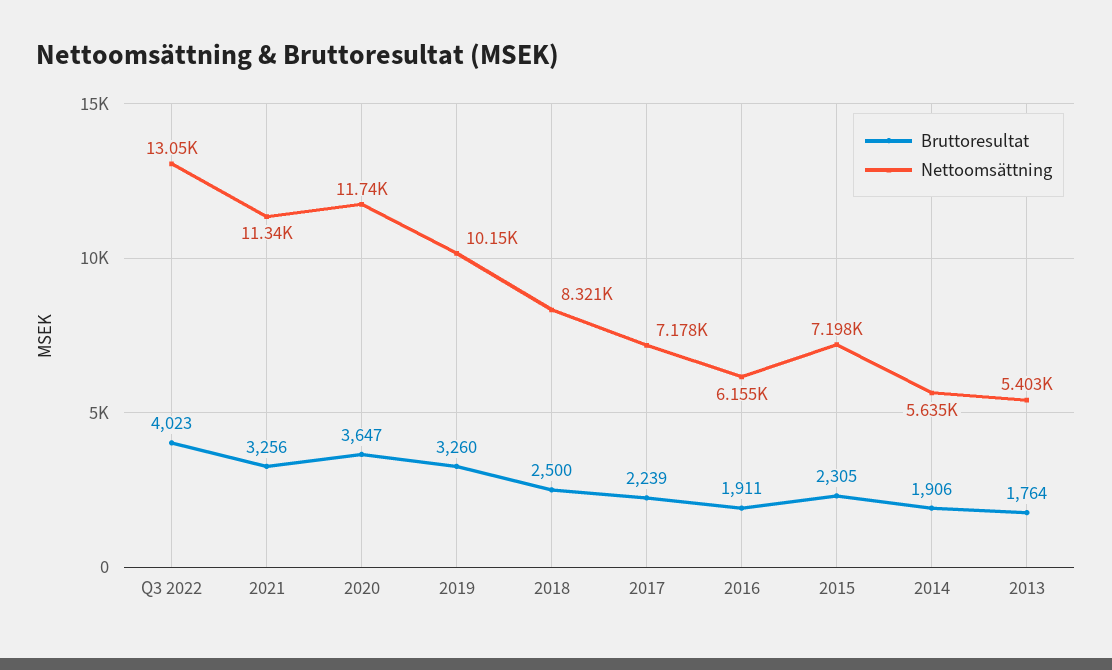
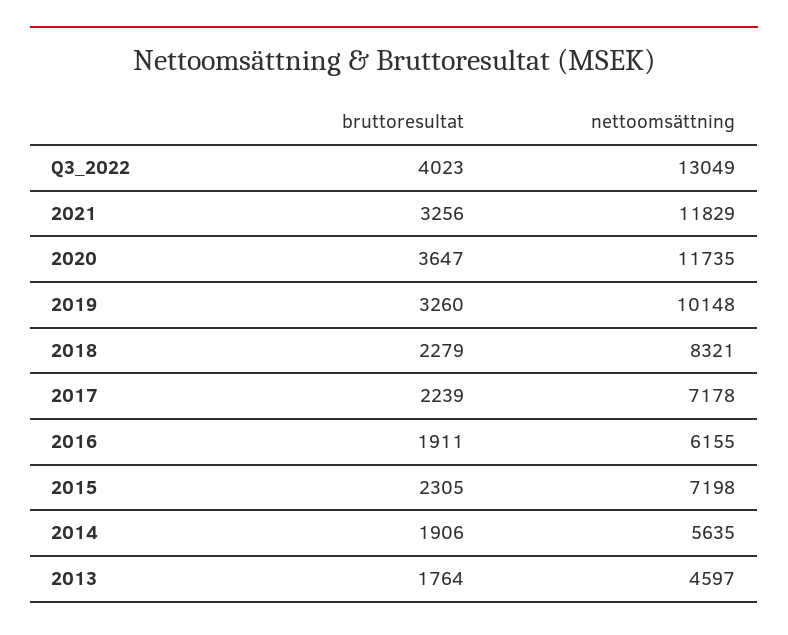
  {
    "Bruttoresultat": {
      "Q3 2022": 4023,
      "2021": 3256,
      "2020": 3647,
      "2019": 3260,
-     "2018": 2500,
+     "2018": 2279,
      "2017": 2239,
      "2016": 1911,
      "2015": 2305,
      "2014": 1906,
      "2013": 1764
    },
    "Nettoomsättning": {
      "Q3 2022": 13049,
-     "2021": 11340,
+     "2021": 11829,
      "2020": 11735,
      "2019": 10148,
      "2018": 8321,
      "2017": 7178,
      "2016": 6155,
      "2015": 7198,
      "2014": 5635,
-     "2013": 5403
+     "2013": 4597
    }
  }

